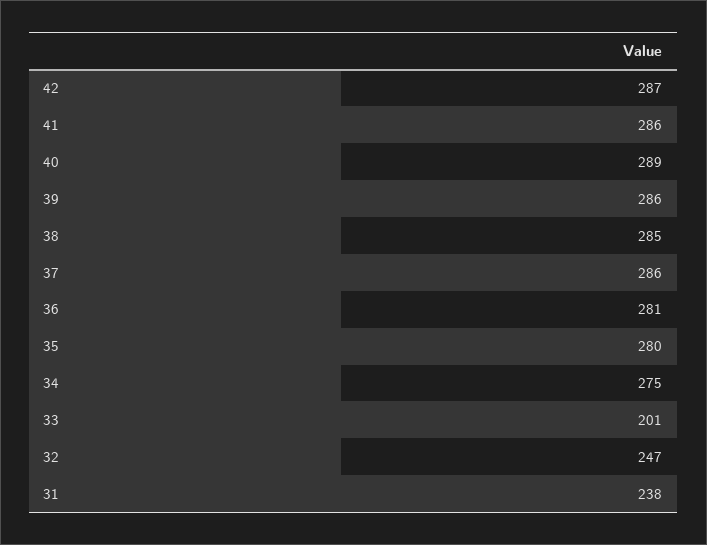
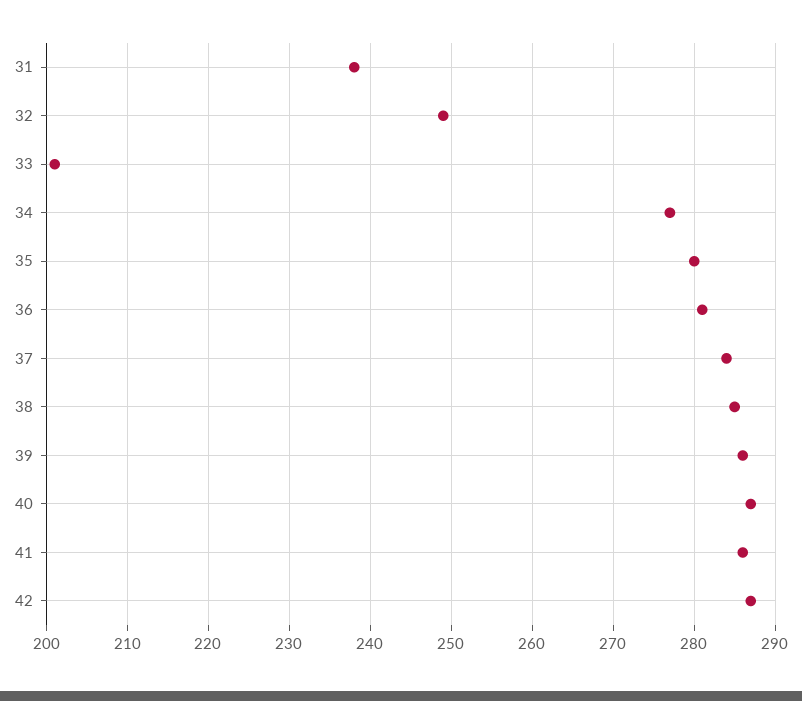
  {
    "42": 287,
    "41": 286,
-   "40": 289,
+   "40": 287,
    "39": 286,
    "38": 285,
-   "37": 286,
+   "37": 284,
    "36": 281,
    "35": 280,
-   "34": 275,
+   "34": 277,
    "33": 201,
-   "32": 247,
+   "32": 249,
    "31": 238
  }

